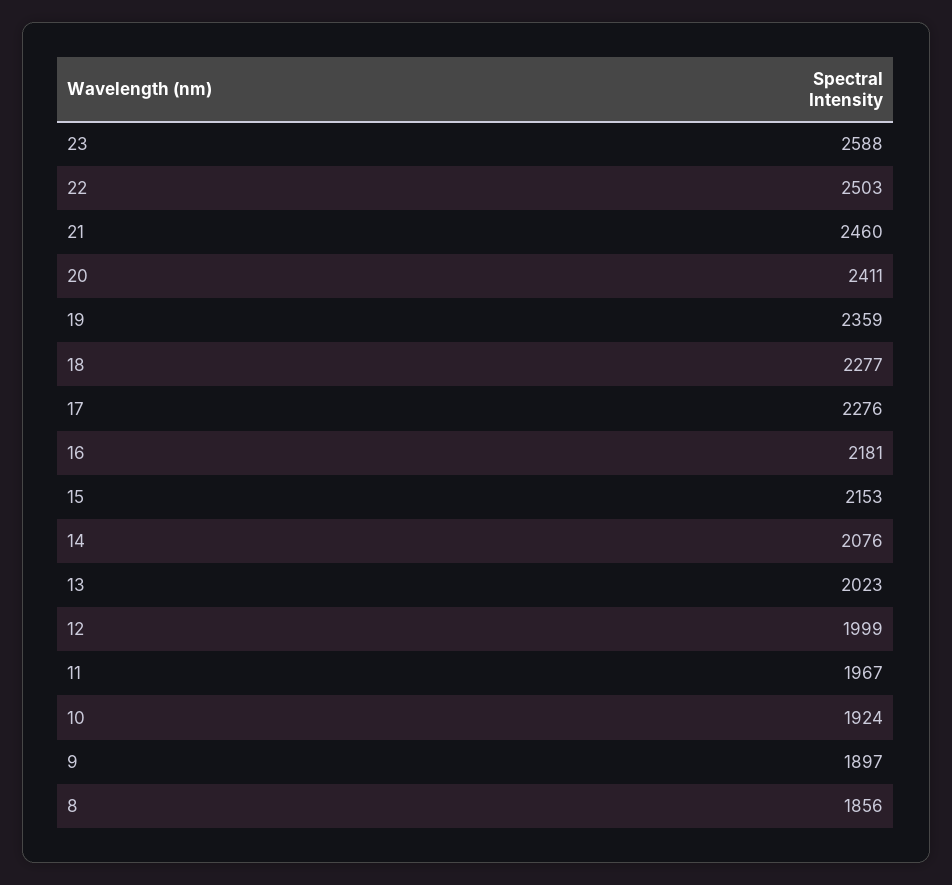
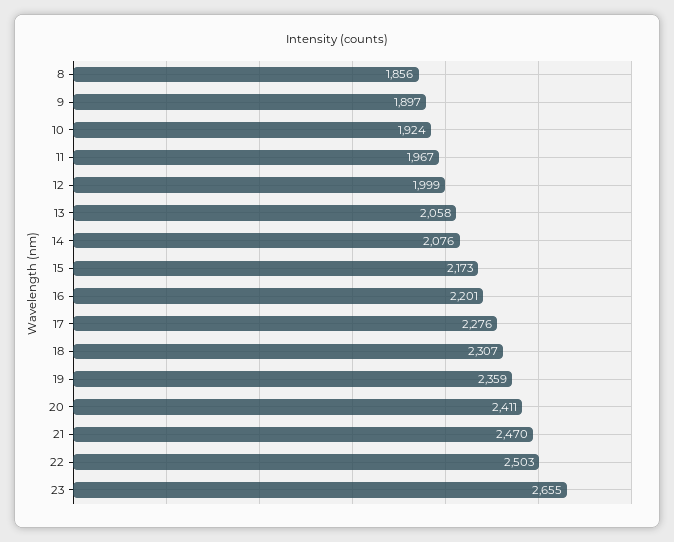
  {
-   "23": 2588,
+   "23": 2655,
    "22": 2503,
-   "21": 2460,
+   "21": 2470,
    "20": 2411,
    "19": 2359,
-   "18": 2277,
+   "18": 2307,
    "17": 2276,
-   "16": 2181,
+   "16": 2201,
-   "15": 2153,
+   "15": 2173,
    "14": 2076,
-   "13": 2023,
+   "13": 2058,
    "12": 1999,
    "11": 1967,
    "10": 1924,
    "9": 1897,
    "8": 1856
  }

